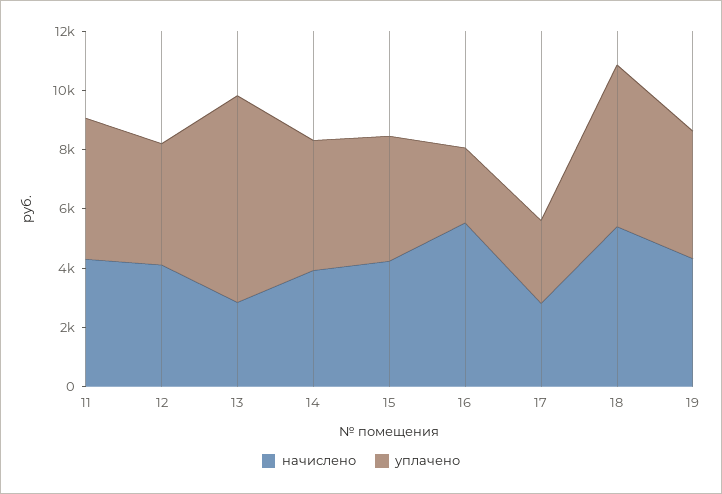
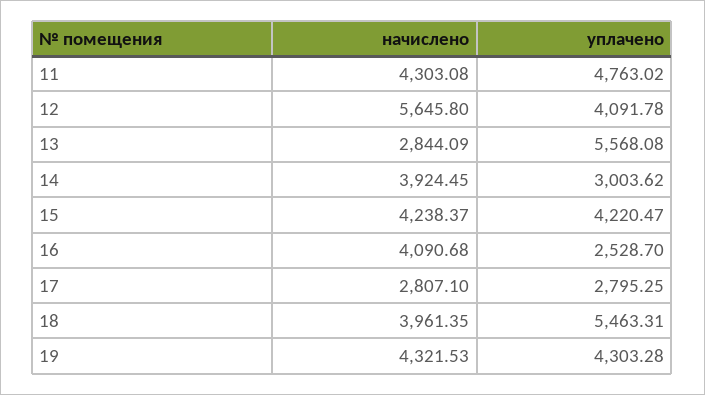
  {
    "начислено": {
      "11": 4303.08,
-     "12": 4000,
+     "12": 5645.8,
      "13": 2844.09,
      "14": 3924.45,
      "15": 4238.37,
-     "16": 5500,
+     "16": 4090.68,
      "17": 2807.1,
-     "18": 5500,
+     "18": 3961.35,
      "19": 4321.53
    },
    "уплачено": {
      "11": 4763.02,
      "12": 4091.78,
-     "13": 7000,
+     "13": 5568.08,
-     "14": 4500,
+     "14": 3003.62,
      "15": 4220.47,
      "16": 2528.7,
      "17": 2795.25,
      "18": 5463.31,
      "19": 4303.28
    }
  }

